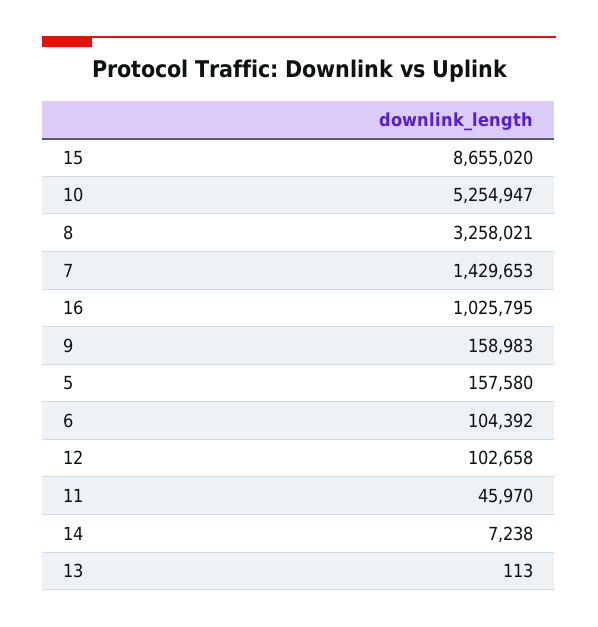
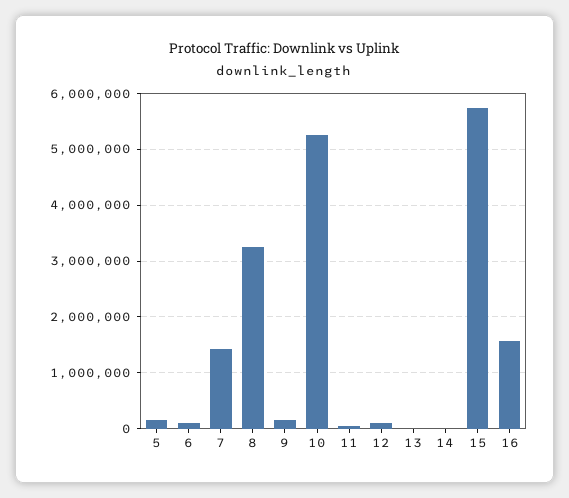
  {
-   "15": 8655020,
+   "15": 5800000,
    "10": 5254947,
    "8": 3258021,
    "7": 1429653,
-   "16": 1025795,
+   "16": 1600000,
    "9": 158983,
    "5": 157580,
    "6": 104392,
    "12": 102658,
    "11": 45970,
    "14": 7238,
    "13": 113
  }

